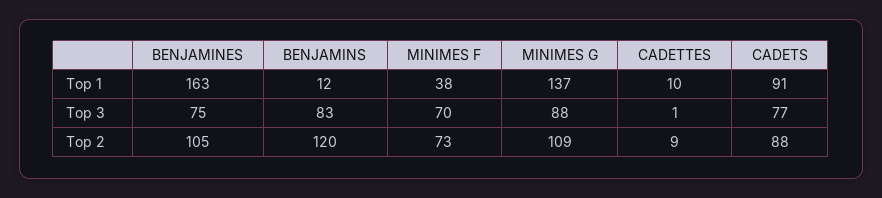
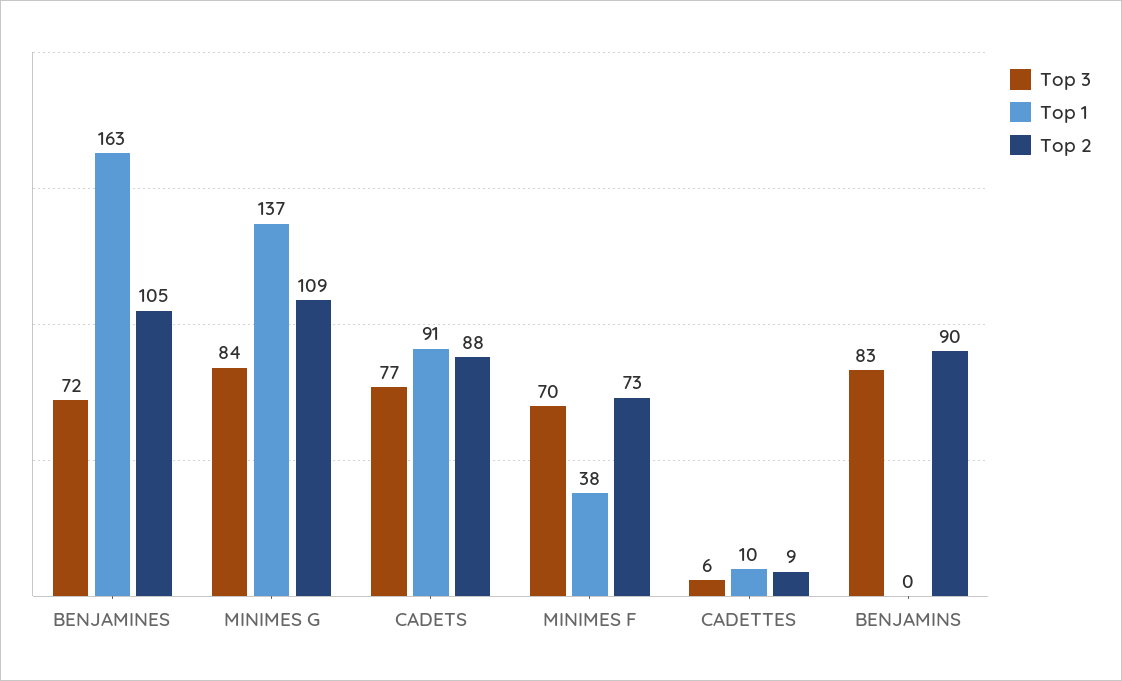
  {
    "Top 1": {
      "BENJAMINES": 163,
-     "BENJAMINS": 12,
+     "BENJAMINS": 0,
      "MINIMES F": 38,
      "MINIMES G": 137,
      "CADETTES": 10,
      "CADETS": 91
    },
    "Top 3": {
-     "BENJAMINES": 75,
+     "BENJAMINES": 72,
      "BENJAMINS": 83,
      "MINIMES F": 70,
-     "MINIMES G": 88,
+     "MINIMES G": 84,
-     "CADETTES": 1,
+     "CADETTES": 6,
      "CADETS": 77
    },
    "Top 2": {
      "BENJAMINES": 105,
-     "BENJAMINS": 120,
+     "BENJAMINS": 90,
      "MINIMES F": 73,
      "MINIMES G": 109,
      "CADETTES": 9,
      "CADETS": 88
    }
  }

